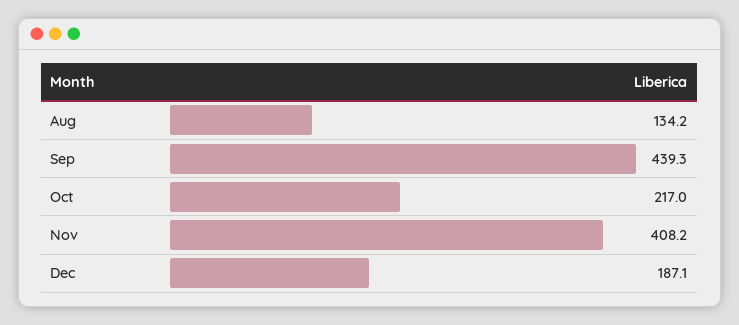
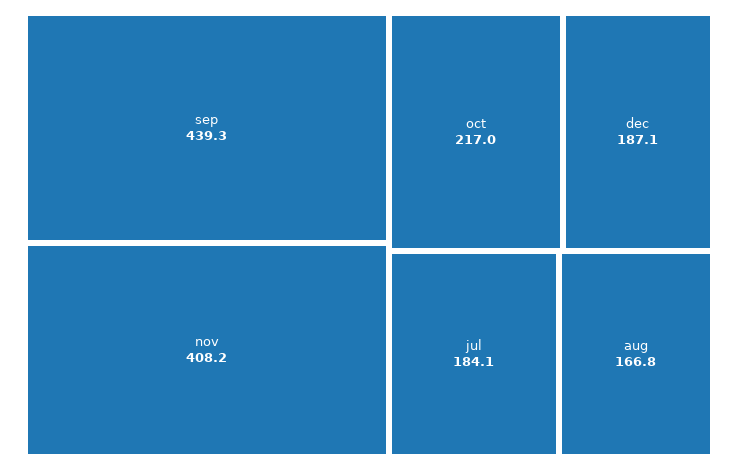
  {
-   "Aug": 134.2,
+   "Aug": 166.8,
    "Sep": 439.3,
    "Oct": 217,
    "Nov": 408.2,
-   "Dec": 187.1
+   "Dec": 187.1,
+   "jul": 184.1
  }

